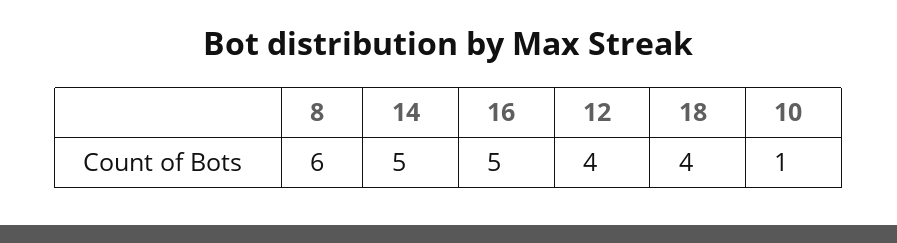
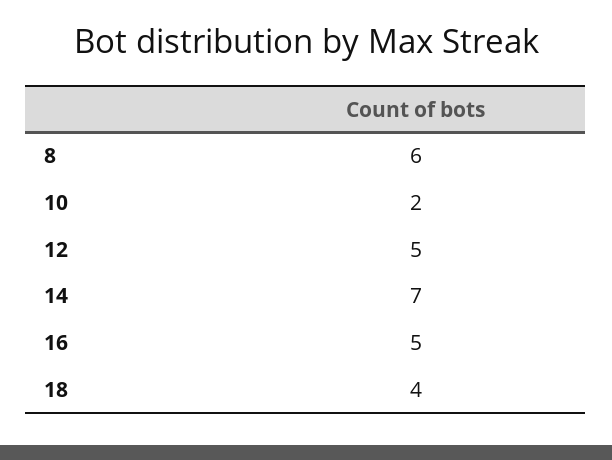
  {
    "8": 6,
-   "14": 5,
+   "14": 7,
    "16": 5,
-   "12": 4,
+   "12": 5,
    "18": 4,
-   "10": 1
+   "10": 2
  }

